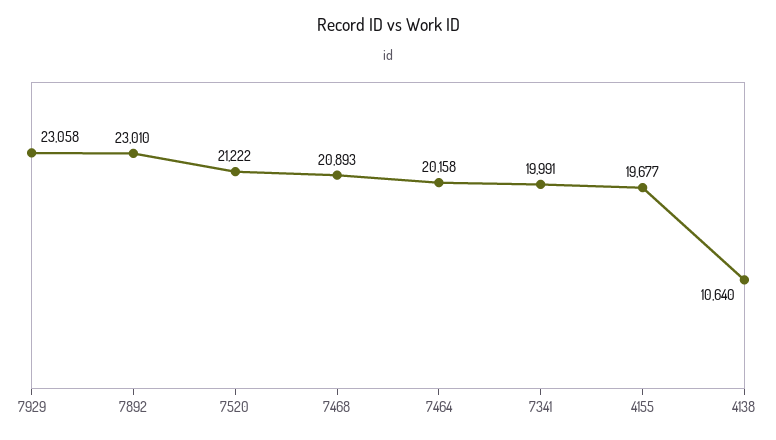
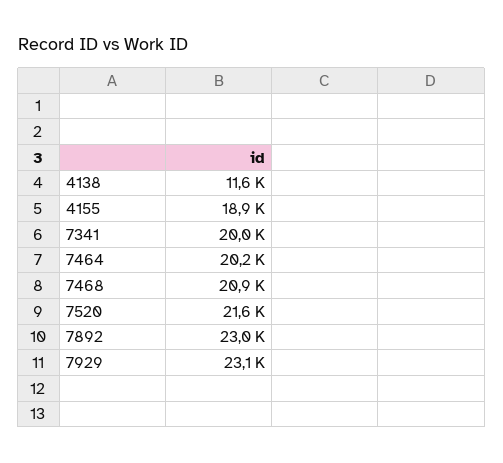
  {
    "7929": 23058,
    "7892": 23010,
-   "7520": 21222,
+   "7520": 21600,
    "7468": 20893,
    "7464": 20158,
    "7341": 19991,
-   "4155": 19677,
+   "4155": 18900,
-   "4138": 10640
+   "4138": 11600
  }

